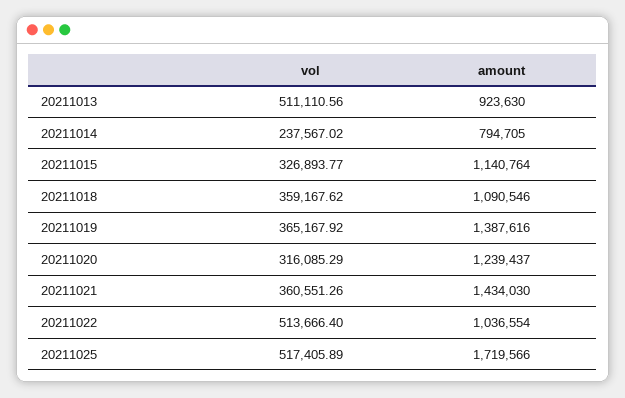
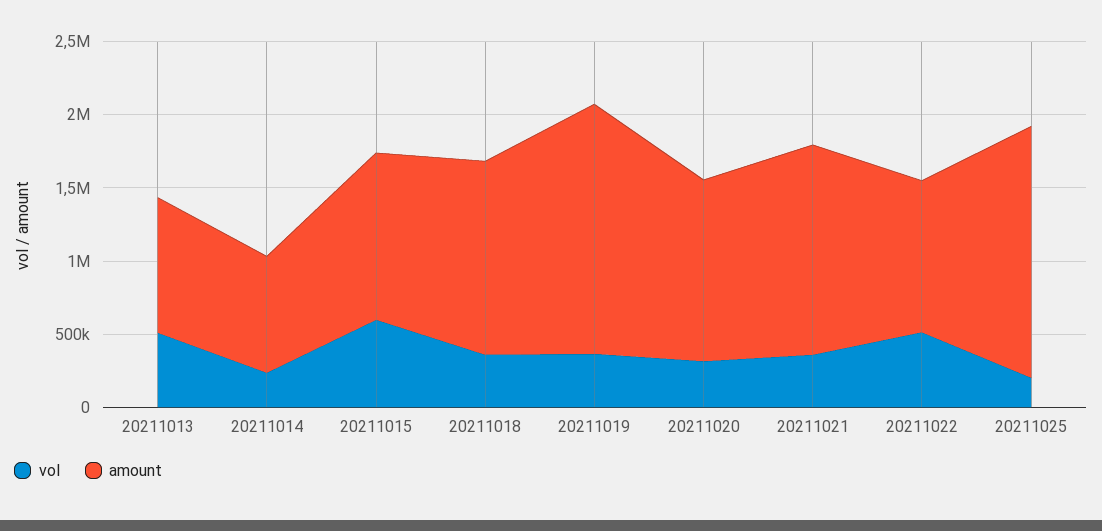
  {
    "vol": {
      "20211013": 511110.56,
      "20211014": 237567.02,
-     "20211015": 326893.77,
+     "20211015": 600000,
      "20211018": 359167.62,
      "20211019": 365167.92,
      "20211020": 316085.29,
      "20211021": 360551.26,
      "20211022": 513666.4,
-     "20211025": 517405.89
+     "20211025": 200000
    },
    "amount": {
      "20211013": 923630,
      "20211014": 794705,
      "20211015": 1140764,
-     "20211018": 1090546,
+     "20211018": 1300000,
-     "20211019": 1387616,
+     "20211019": 1700000,
      "20211020": 1239437,
      "20211021": 1434030,
      "20211022": 1036554,
      "20211025": 1719566
    }
  }

